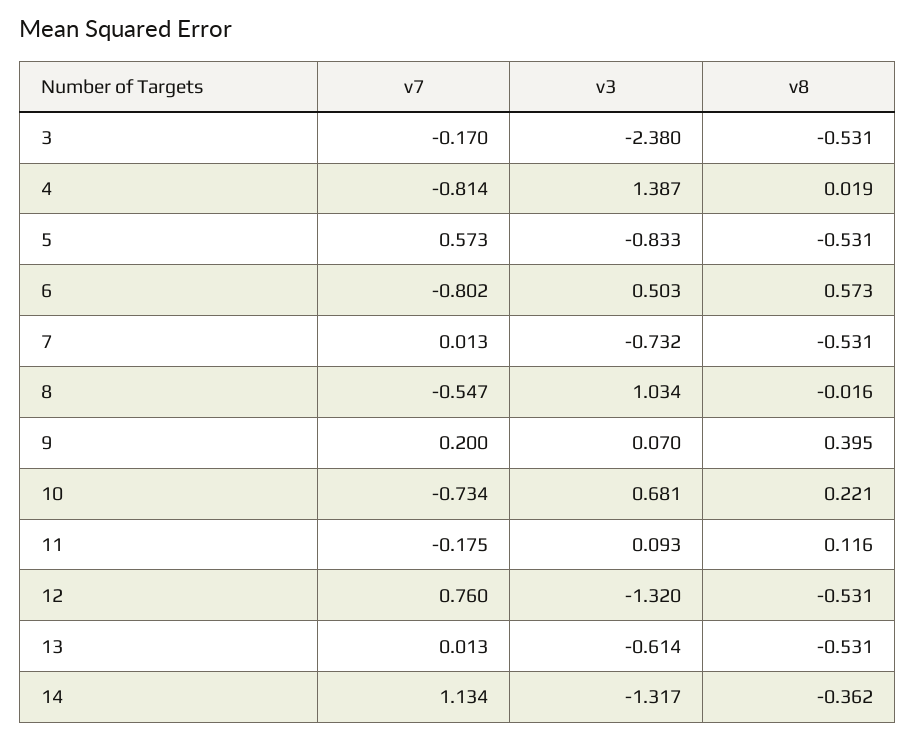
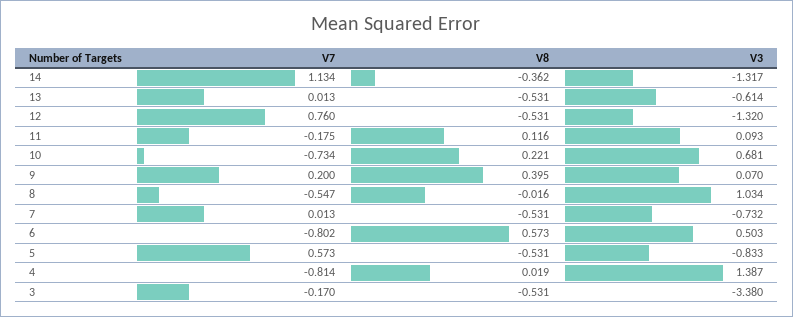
  {
    "v7": {
      "3": -0.17,
      "4": -0.814,
      "5": 0.573,
      "6": -0.802,
      "7": 0.013,
      "8": -0.547,
      "9": 0.2,
      "10": -0.734,
      "11": -0.175,
      "12": 0.76,
      "13": 0.013,
      "14": 1.134
    },
    "v3": {
-     "3": -2.38,
+     "3": -3.38,
      "4": 1.387,
      "5": -0.833,
      "6": 0.503,
      "7": -0.732,
      "8": 1.034,
      "9": 0.07,
      "10": 0.681,
      "11": 0.093,
      "12": -1.32,
      "13": -0.614,
      "14": -1.317
    },
    "v8": {
      "3": -0.531,
      "4": 0.019,
      "5": -0.531,
      "6": 0.573,
      "7": -0.531,
      "8": -0.016,
      "9": 0.395,
      "10": 0.221,
      "11": 0.116,
      "12": -0.531,
      "13": -0.531,
      "14": -0.362
    }
  }

